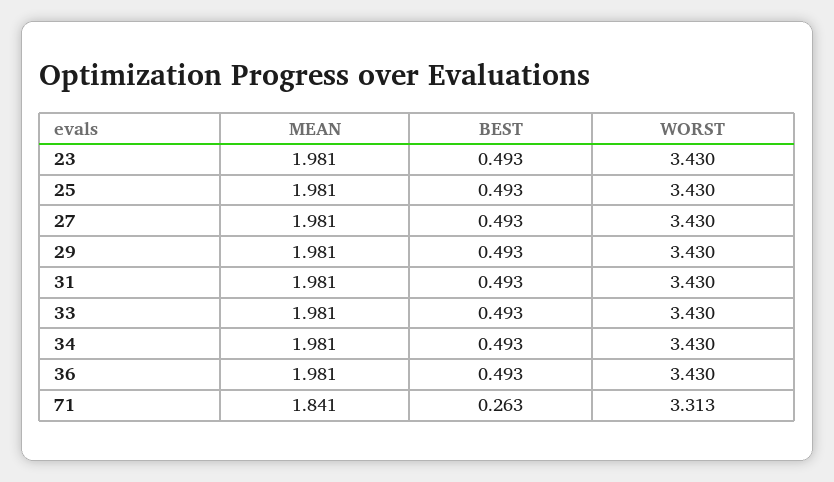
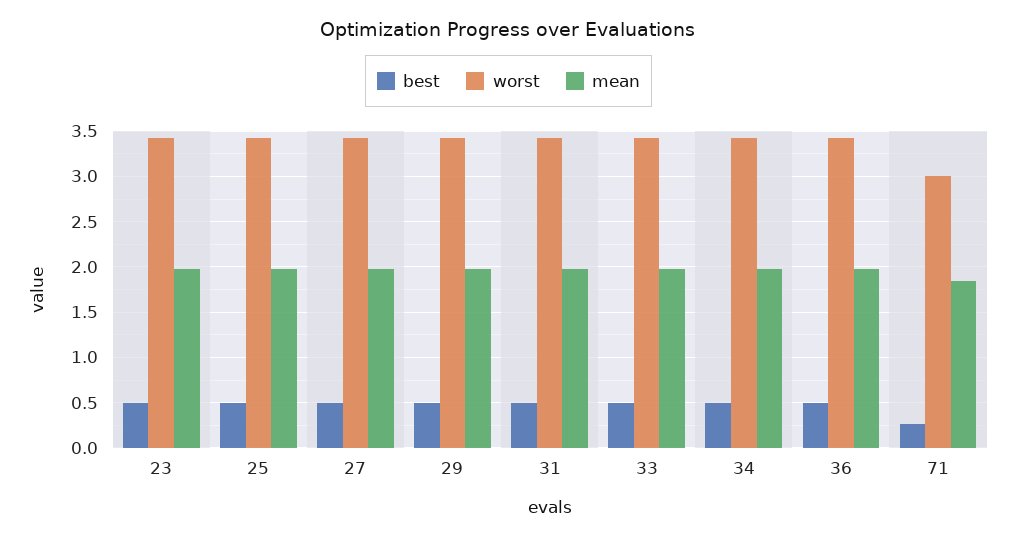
  {
    "MEAN": {
      "23": 1.981,
      "25": 1.981,
      "27": 1.981,
      "29": 1.981,
      "31": 1.981,
      "33": 1.981,
      "34": 1.981,
      "36": 1.981,
      "71": 1.841
    },
    "BEST": {
      "23": 0.493,
      "25": 0.493,
      "27": 0.493,
      "29": 0.493,
      "31": 0.493,
      "33": 0.493,
      "34": 0.493,
      "36": 0.493,
      "71": 0.263
    },
    "WORST": {
      "23": 3.43,
      "25": 3.43,
      "27": 3.43,
      "29": 3.43,
      "31": 3.43,
      "33": 3.43,
      "34": 3.43,
      "36": 3.43,
-     "71": 3.313
+     "71": 3
    }
  }

